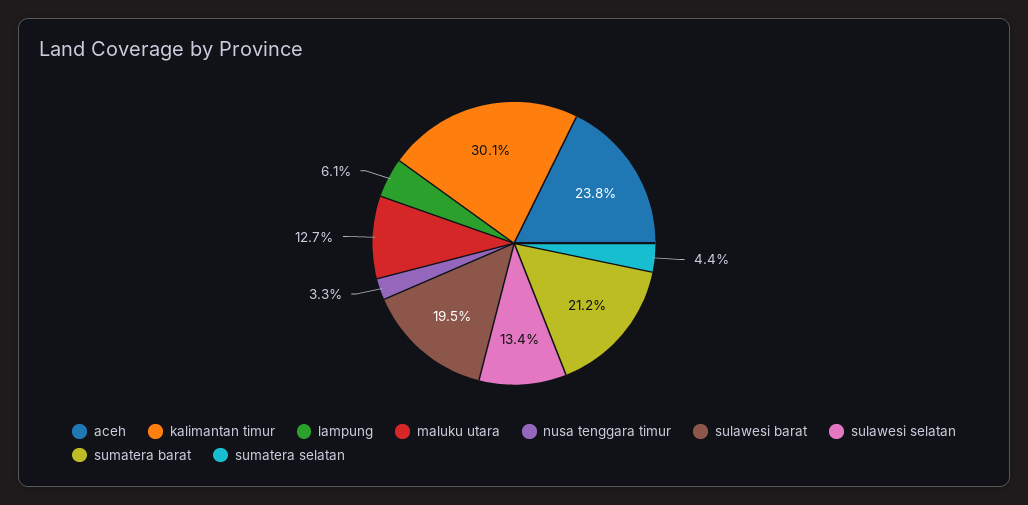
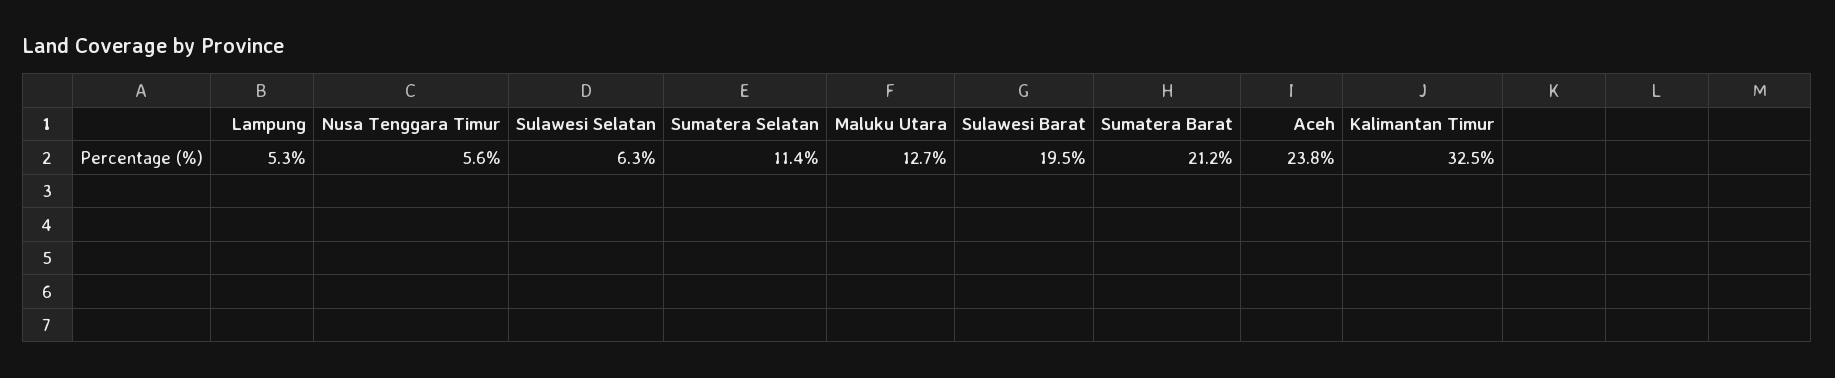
  {
    "aceh": 23.8,
-   "kalimantan timur": 30.1,
+   "kalimantan timur": 32.5,
-   "lampung": 6.1,
+   "lampung": 5.3,
    "maluku utara": 12.7,
-   "nusa tenggara timur": 3.3,
+   "nusa tenggara timur": 5.6,
    "sulawesi barat": 19.5,
-   "sulawesi selatan": 13.4,
+   "sulawesi selatan": 6.3,
    "sumatera barat": 21.2,
-   "sumatera selatan": 4.4
+   "sumatera selatan": 11.4
  }

